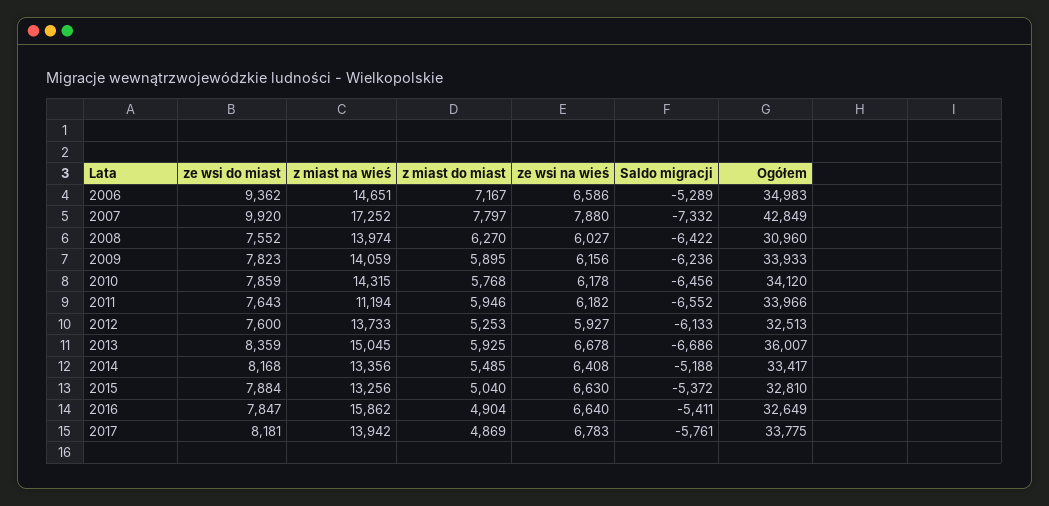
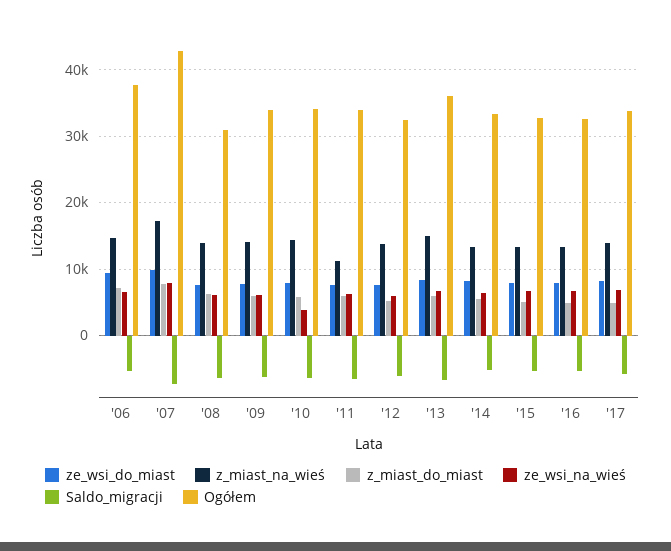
  {
    "ze wsi do miast": {
      "2006": 9362,
      "2007": 9920,
      "2008": 7552,
      "2009": 7823,
      "2010": 7859,
      "2011": 7643,
      "2012": 7600,
      "2013": 8359,
      "2014": 8168,
      "2015": 7884,
      "2016": 7847,
      "2017": 8181
    },
    "z miast na wieś": {
      "2006": 14651,
      "2007": 17252,
      "2008": 13974,
      "2009": 14059,
      "2010": 14315,
      "2011": 11194,
      "2012": 13733,
      "2013": 15045,
      "2014": 13356,
      "2015": 13256,
-     "2016": 15862,
+     "2016": 13000,
      "2017": 13942
    },
    "z miast do miast": {
      "2006": 7167,
      "2007": 7797,
      "2008": 6270,
      "2009": 5895,
      "2010": 5768,
      "2011": 5946,
      "2012": 5253,
      "2013": 5925,
      "2014": 5485,
      "2015": 5040,
      "2016": 4904,
      "2017": 4869
    },
    "ze wsi na wieś": {
      "2006": 6586,
      "2007": 7880,
      "2008": 6027,
      "2009": 6156,
-     "2010": 6178,
+     "2010": 4000,
      "2011": 6182,
      "2012": 5927,
      "2013": 6678,
      "2014": 6408,
      "2015": 6630,
      "2016": 6640,
      "2017": 6783
    },
    "Saldo migracji": {
      "2006": -5289,
      "2007": -7332,
      "2008": -6422,
      "2009": -6236,
      "2010": -6456,
      "2011": -6552,
      "2012": -6133,
      "2013": -6686,
      "2014": -5188,
      "2015": -5372,
      "2016": -5411,
      "2017": -5761
    },
    "Ogółem": {
-     "2006": 34983,
+     "2006": 38000,
      "2007": 42849,
      "2008": 30960,
      "2009": 33933,
      "2010": 34120,
      "2011": 33966,
      "2012": 32513,
      "2013": 36007,
      "2014": 33417,
      "2015": 32810,
      "2016": 32649,
      "2017": 33775
    }
  }

